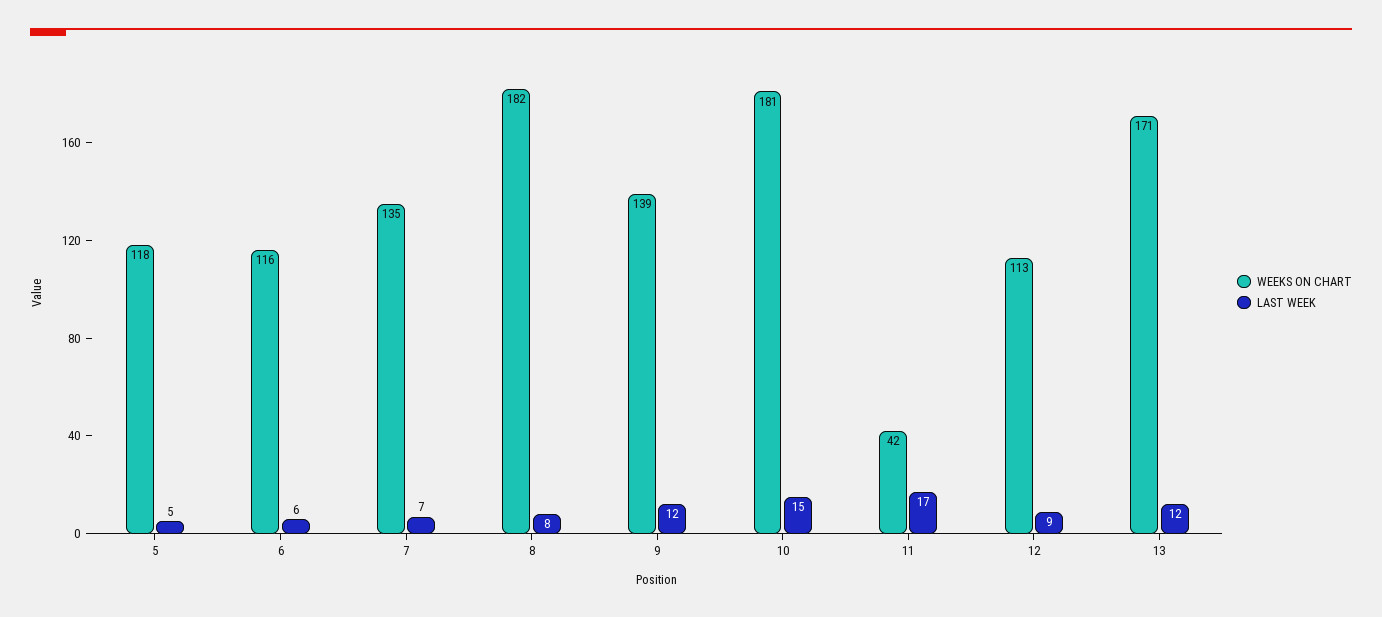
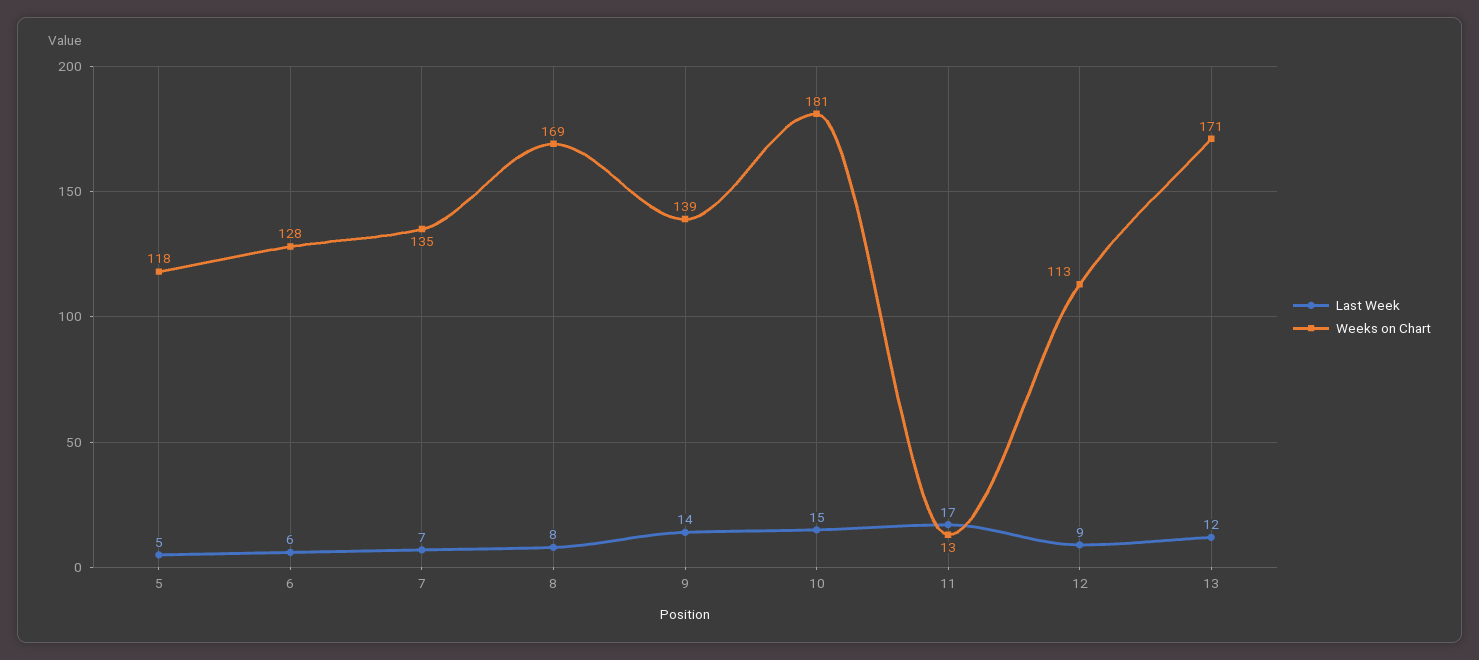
  {
    "WEEKS ON CHART": {
      "5": 118,
-     "6": 116,
+     "6": 128,
      "7": 135,
-     "8": 182,
+     "8": 169,
      "9": 139,
      "10": 181,
-     "11": 42,
+     "11": 13,
      "12": 113,
      "13": 171
    },
    "LAST WEEK": {
      "5": 5,
      "6": 6,
      "7": 7,
      "8": 8,
-     "9": 12,
+     "9": 14,
      "10": 15,
      "11": 17,
      "12": 9,
      "13": 12
    }
  }

